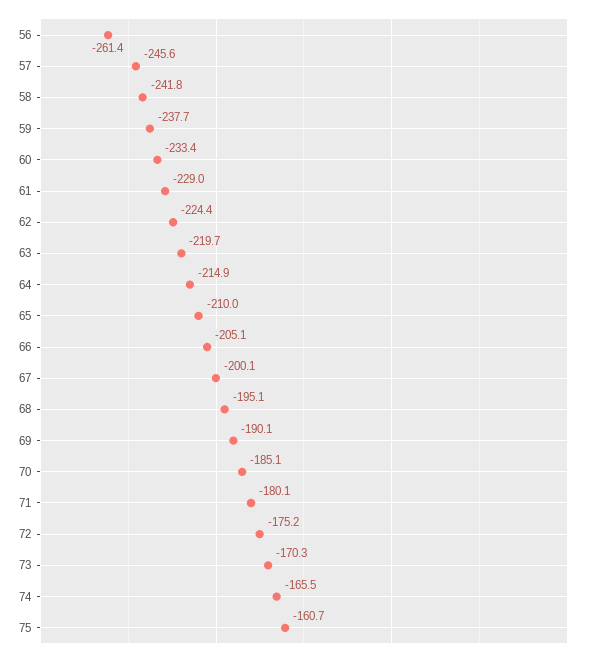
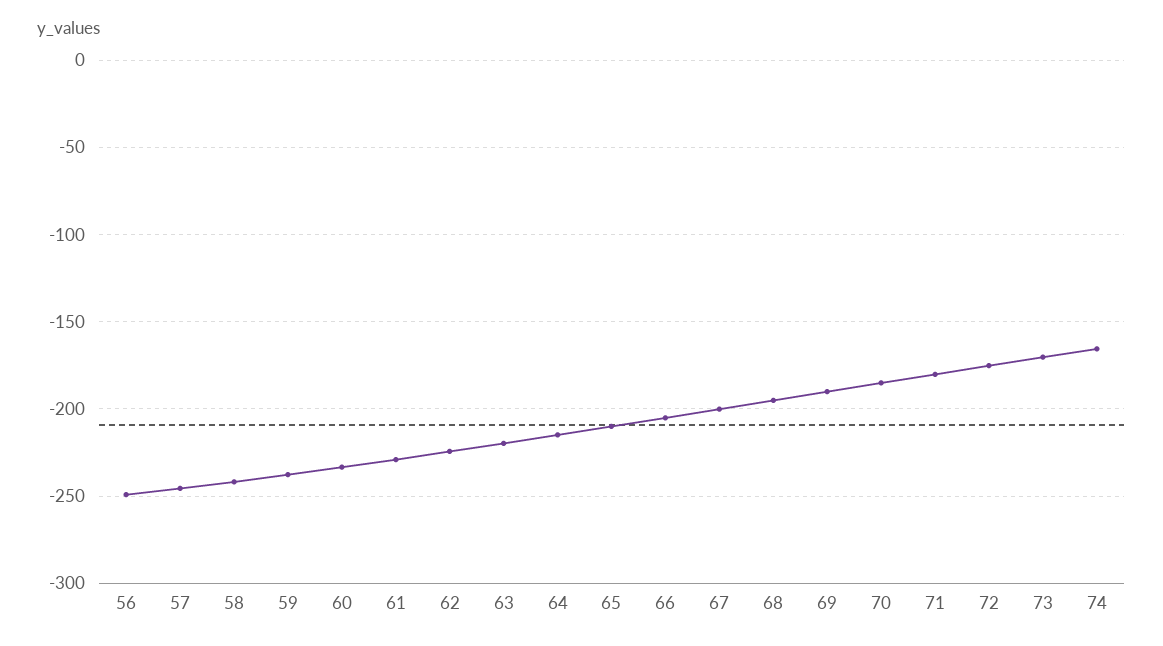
  {
-   "56": -261.4,
+   "56": -250,
    "57": -245.6,
    "58": -241.8,
    "59": -237.7,
    "60": -233.4,
    "61": -229,
    "62": -224.4,
    "63": -219.7,
    "64": -214.9,
    "65": -210,
    "66": -205.1,
    "67": -200.1,
    "68": -195.1,
    "69": -190.1,
    "70": -185.1,
    "71": -180.1,
    "72": -175.2,
    "73": -170.3,
-   "74": -165.5,
+   "74": -165.5
-   "75": -160.7
  }

